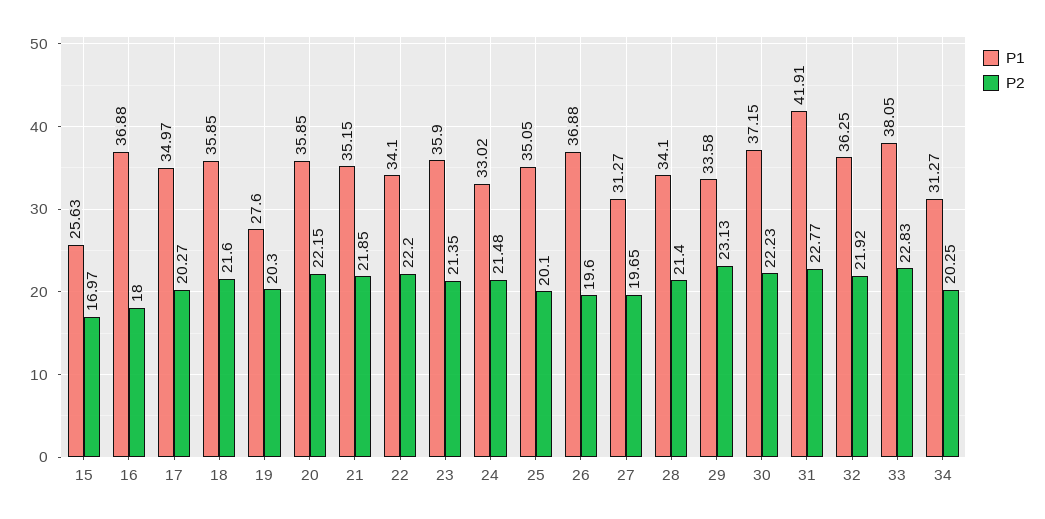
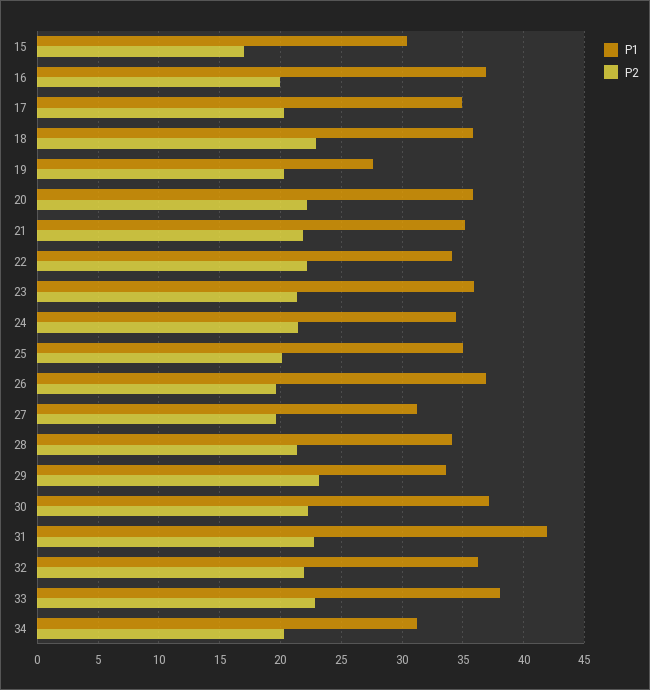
  {
    "P1": {
-     "15": 25.63,
+     "15": 30.5,
      "16": 36.88,
      "17": 34.97,
      "18": 35.85,
      "19": 27.6,
      "20": 35.85,
      "21": 35.15,
      "22": 34.1,
      "23": 35.9,
-     "24": 33.02,
+     "24": 34.5,
      "25": 35.05,
      "26": 36.88,
      "27": 31.27,
      "28": 34.1,
      "29": 33.58,
      "30": 37.15,
      "31": 41.91,
      "32": 36.25,
      "33": 38.05,
      "34": 31.27
    },
    "P2": {
      "15": 16.97,
-     "16": 18,
+     "16": 20,
      "17": 20.27,
-     "18": 21.6,
+     "18": 23,
      "19": 20.3,
      "20": 22.15,
      "21": 21.85,
      "22": 22.2,
      "23": 21.35,
      "24": 21.48,
      "25": 20.1,
      "26": 19.6,
      "27": 19.65,
      "28": 21.4,
      "29": 23.13,
      "30": 22.23,
      "31": 22.77,
      "32": 21.92,
      "33": 22.83,
      "34": 20.25
    }
  }

